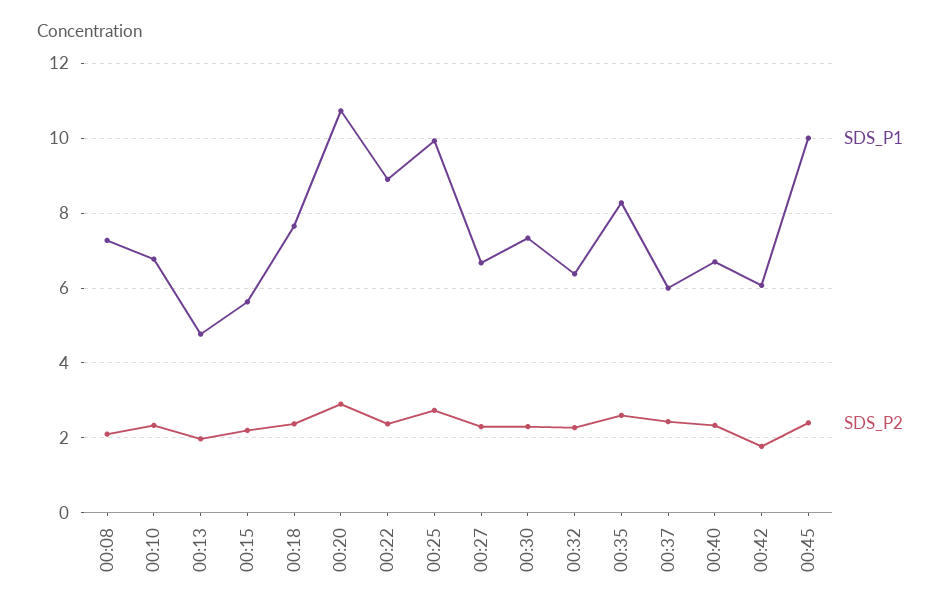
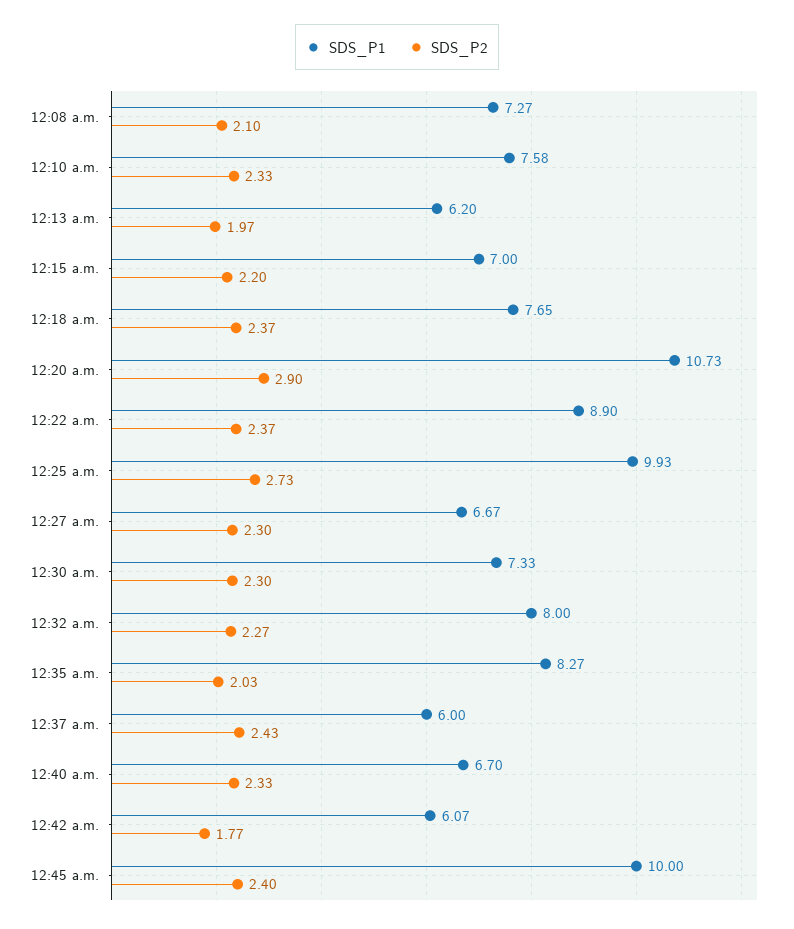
  {
    "SDS_P1": {
      "00:08": 7.27,
-     "00:10": 6.8,
+     "00:10": 7.58,
-     "00:13": 4.8,
+     "00:13": 6.2,
-     "00:15": 5.6,
+     "00:15": 7,
      "00:18": 7.65,
      "00:20": 10.73,
      "00:22": 8.9,
      "00:25": 9.93,
      "00:27": 6.67,
      "00:30": 7.33,
-     "00:32": 6.4,
+     "00:32": 8,
      "00:35": 8.27,
      "00:37": 6,
      "00:40": 6.7,
      "00:42": 6.07,
      "00:45": 10
    },
    "SDS_P2": {
      "00:08": 2.1,
      "00:10": 2.33,
      "00:13": 1.97,
      "00:15": 2.2,
      "00:18": 2.37,
      "00:20": 2.9,
      "00:22": 2.37,
      "00:25": 2.73,
      "00:27": 2.3,
      "00:30": 2.3,
      "00:32": 2.27,
-     "00:35": 2.6,
+     "00:35": 2.03,
      "00:37": 2.43,
      "00:40": 2.33,
      "00:42": 1.77,
      "00:45": 2.4
    }
  }

